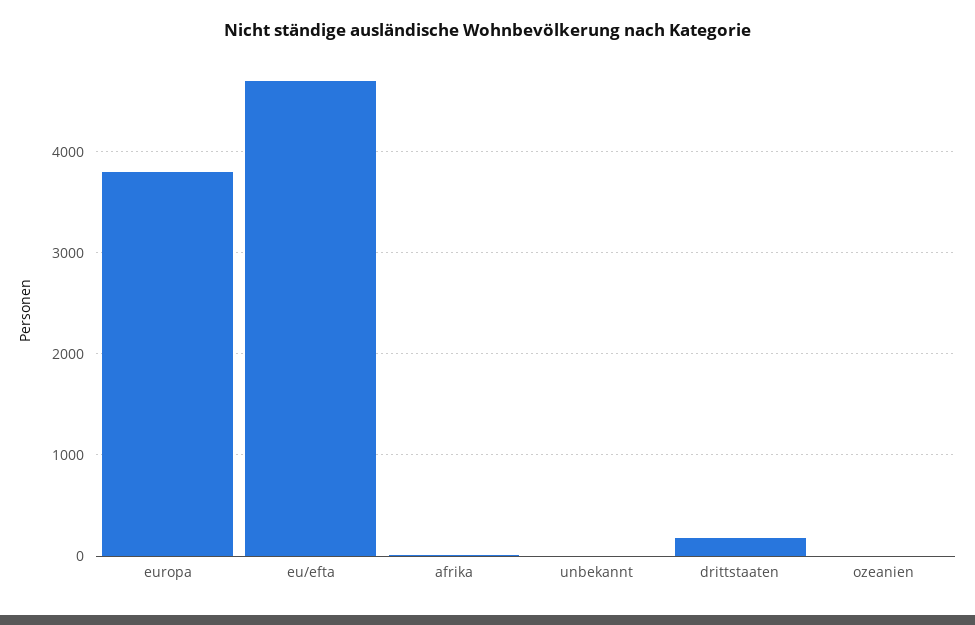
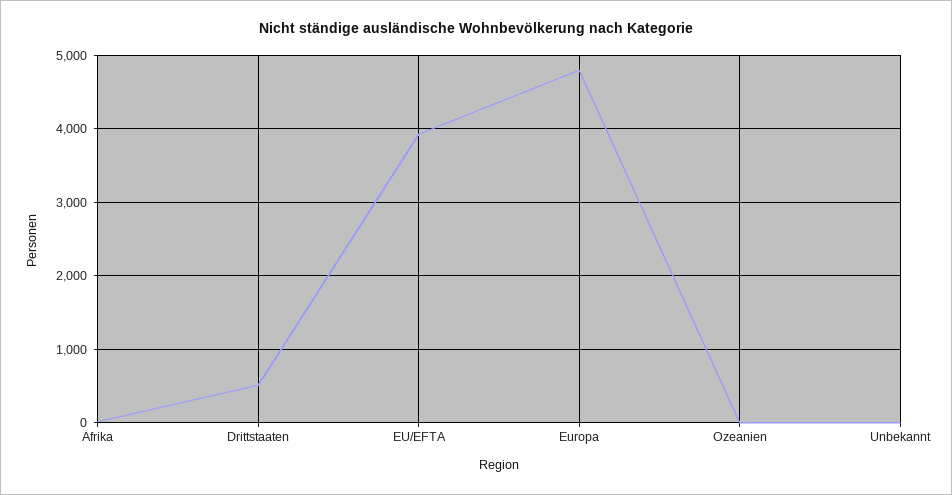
  {
-   "europa": 3800,
+   "europa": 4800,
-   "eu/efta": 4700,
+   "eu/efta": 3900,
    "afrika": 0,
    "unbekannt": 0,
-   "drittstaaten": 200,
+   "drittstaaten": 500,
    "ozeanien": 0
  }

